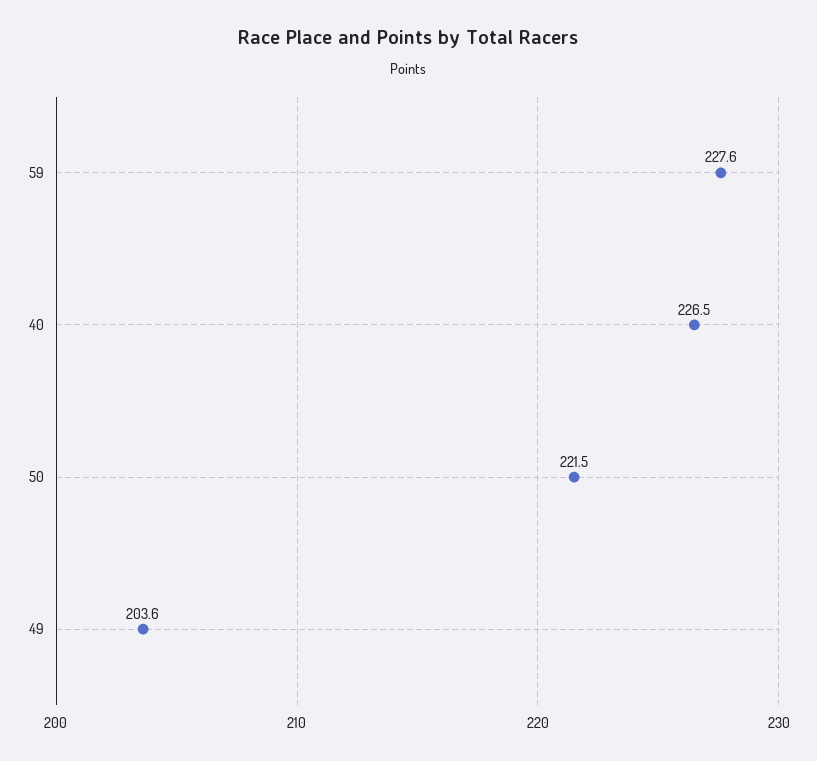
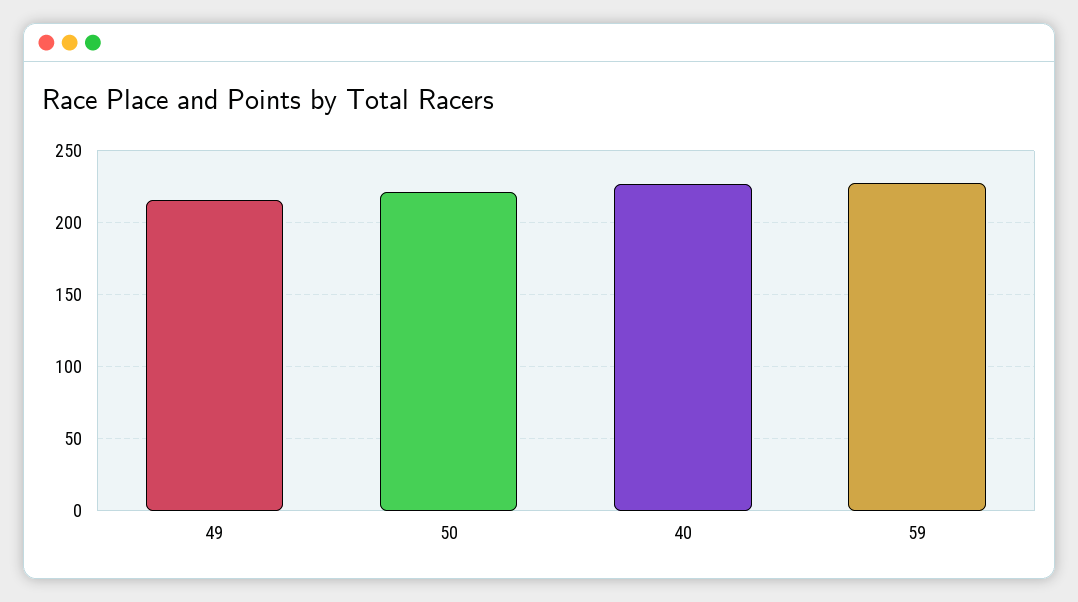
  {
    "59": 227.6,
    "40": 226.5,
    "50": 221.5,
-   "49": 203.6
+   "49": 215
  }

